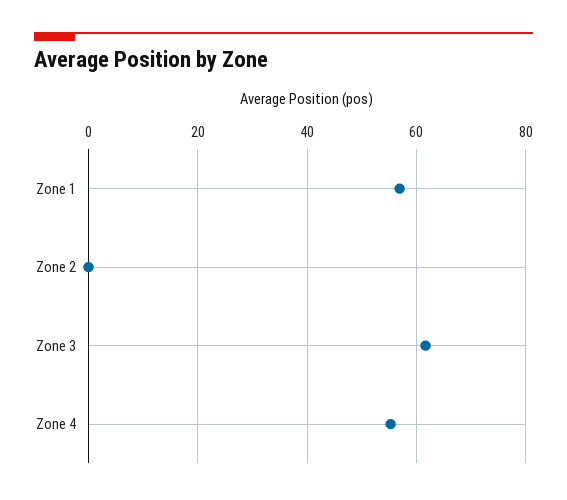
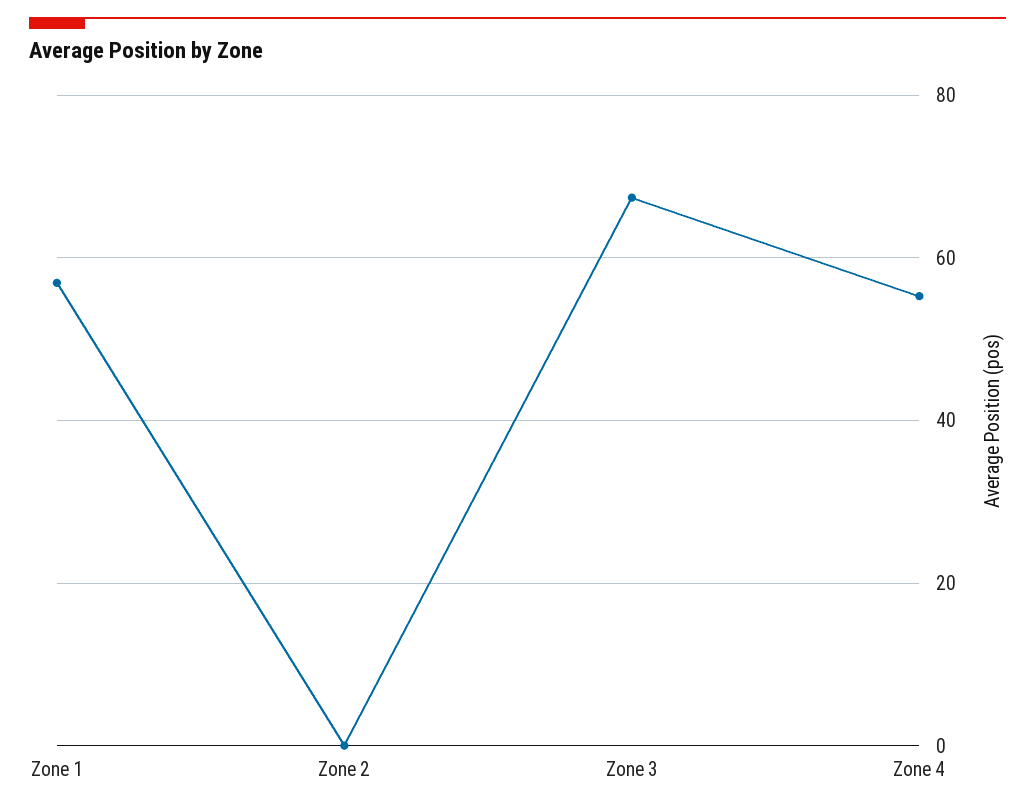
  {
    "Zone 1": 56,
    "Zone 2": 0,
-   "Zone 3": 62,
+   "Zone 3": 68,
    "Zone 4": 56
  }

